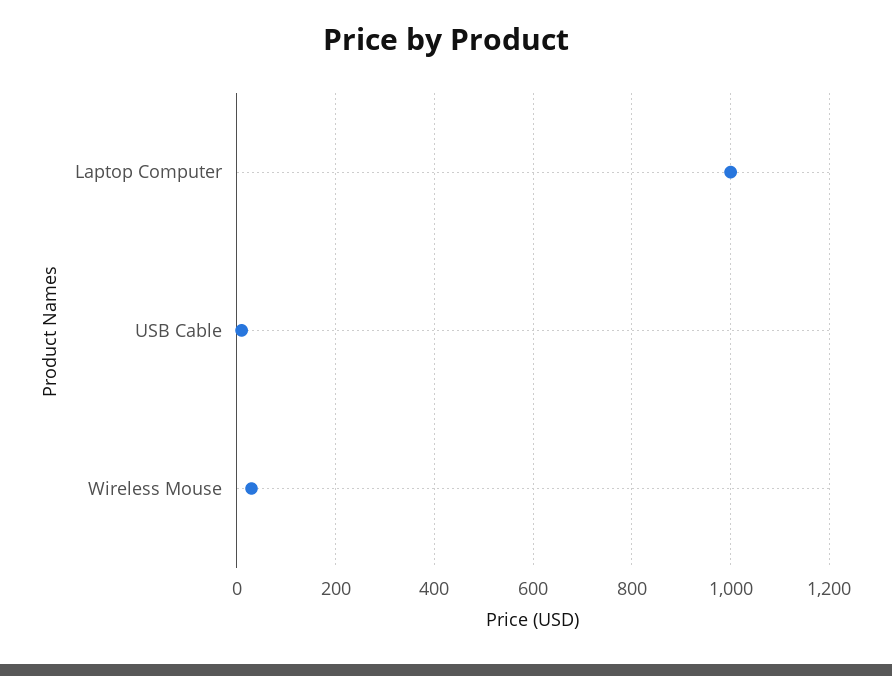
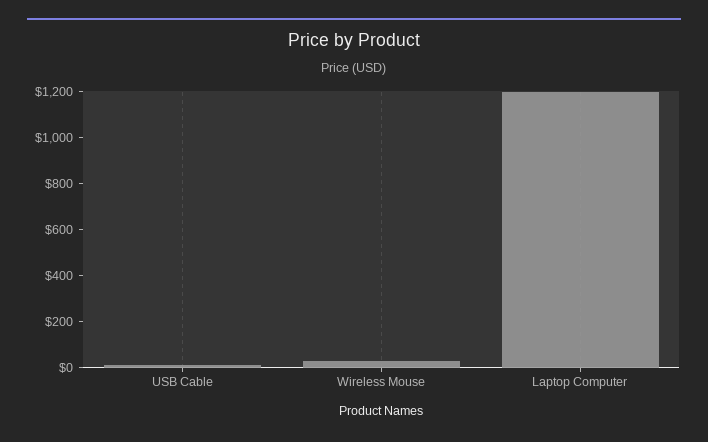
  {
-   "Laptop Computer": 1000,
+   "Laptop Computer": 1200,
    "USB Cable": 0,
    "Wireless Mouse": 20
  }

